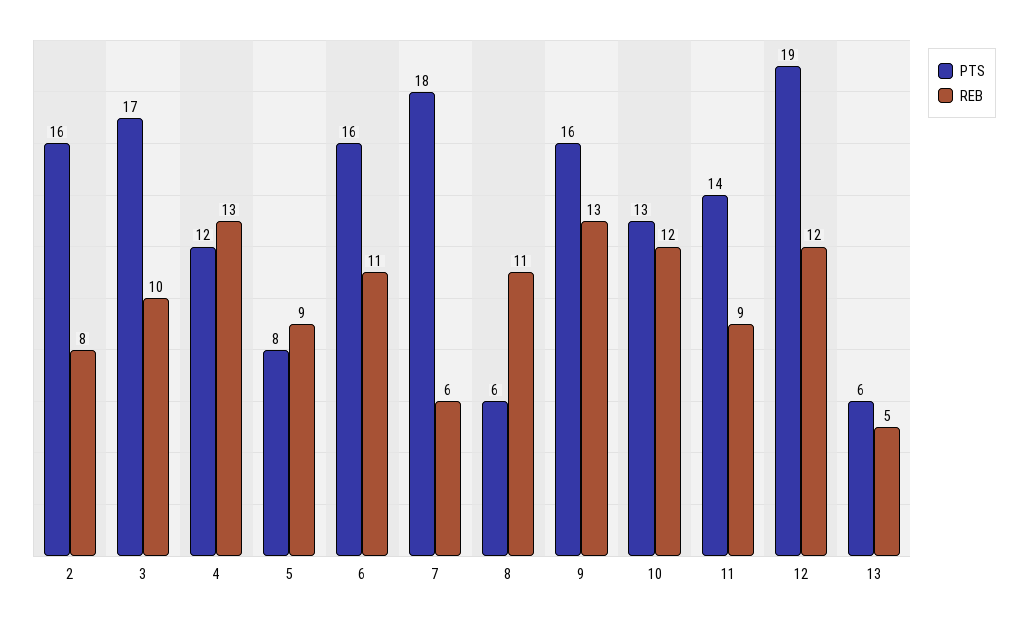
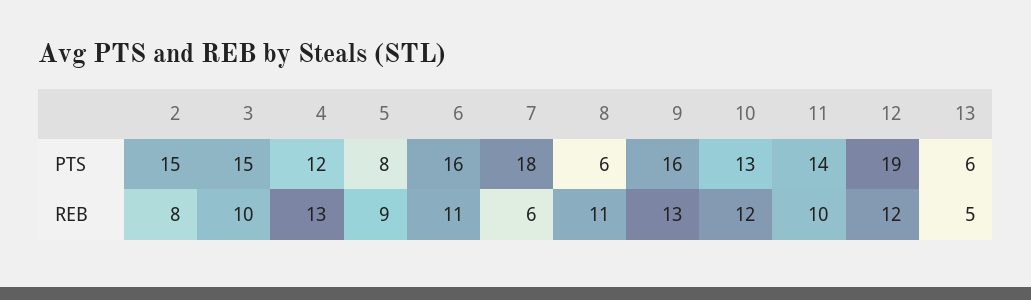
  {
    "PTS": {
-     "2": 16,
+     "2": 15,
-     "3": 17,
+     "3": 15,
      "4": 12,
      "5": 8,
      "6": 16,
      "7": 18,
      "8": 6,
      "9": 16,
      "10": 13,
      "11": 14,
      "12": 19,
      "13": 6
    },
    "REB": {
      "2": 8,
      "3": 10,
      "4": 13,
      "5": 9,
      "6": 11,
      "7": 6,
      "8": 11,
      "9": 13,
      "10": 12,
-     "11": 9,
+     "11": 10,
      "12": 12,
      "13": 5
    }
  }

